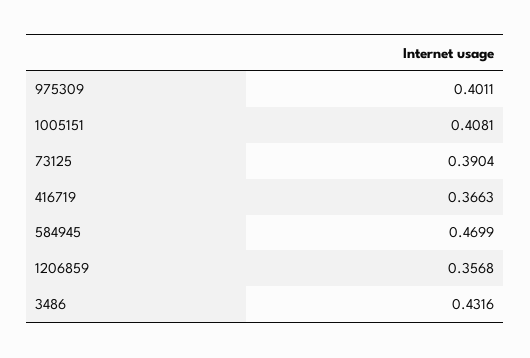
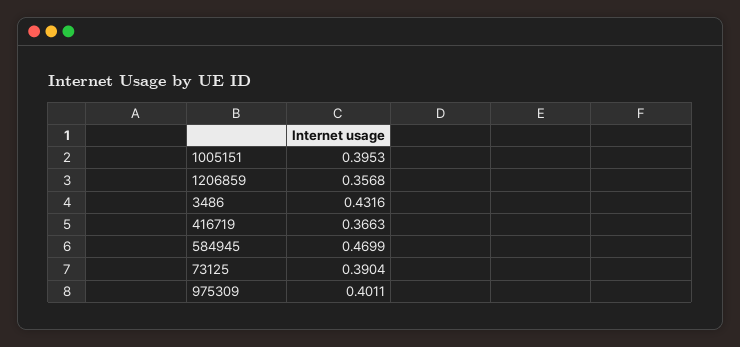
  {
    "975309": 0.4011,
-   "1005151": 0.4081,
+   "1005151": 0.3953,
    "73125": 0.3904,
    "416719": 0.3663,
    "584945": 0.4699,
    "1206859": 0.3568,
    "3486": 0.4316
  }

